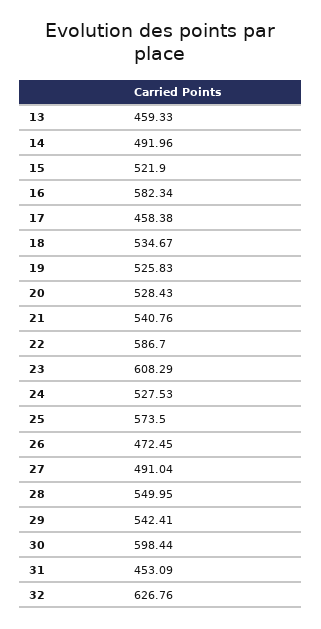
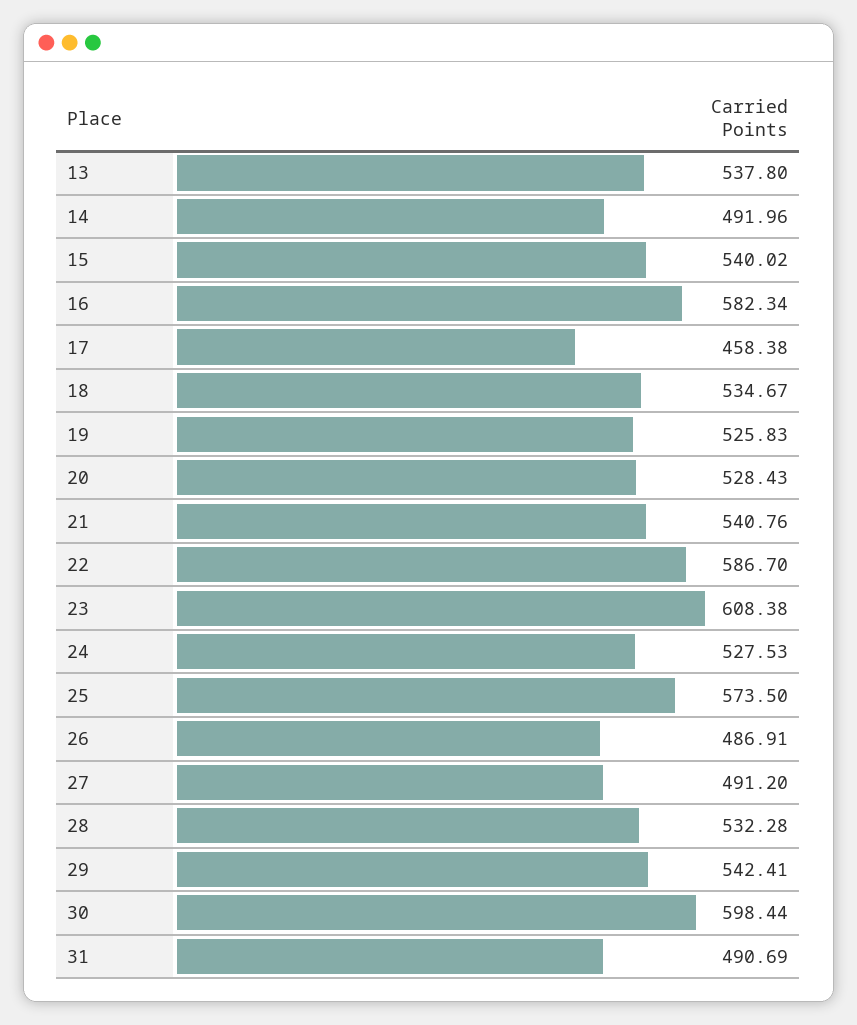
  {
-   "13": 459.33,
+   "13": 537.8,
    "14": 491.96,
-   "15": 521.9,
+   "15": 540.02,
    "16": 582.34,
    "17": 458.38,
    "18": 534.67,
    "19": 525.83,
    "20": 528.43,
    "21": 540.76,
    "22": 586.7,
-   "23": 608.29,
+   "23": 608.38,
    "24": 527.53,
    "25": 573.5,
-   "26": 472.45,
+   "26": 486.91,
-   "27": 491.04,
+   "27": 491.2,
-   "28": 549.95,
+   "28": 532.28,
    "29": 542.41,
    "30": 598.44,
-   "31": 453.09,
+   "31": 490.69
-   "32": 626.76
  }

